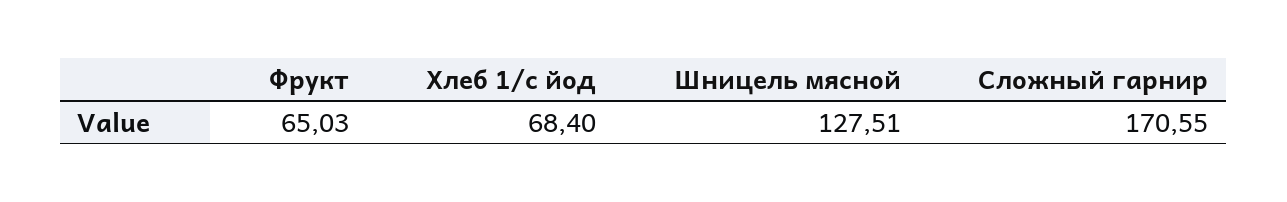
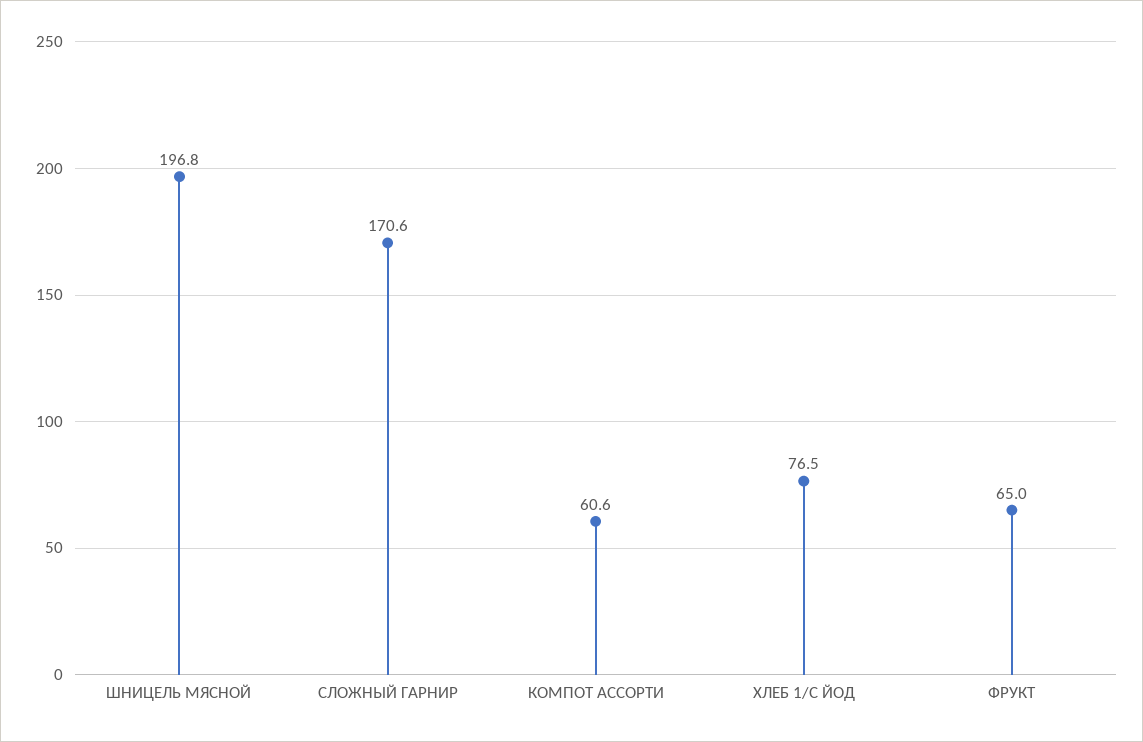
  {
    "Фрукт": 65.03,
-   "Хлеб 1/с йод": 68.4,
+   "Хлеб 1/с йод": 76.5,
-   "Шницель мясной": 127.51,
+   "Шницель мясной": 196.8,
-   "Сложный гарнир": 170.55
+   "Сложный гарнир": 170.55,
+   "КОМПОТ АССОРТИ": 60.6
  }

